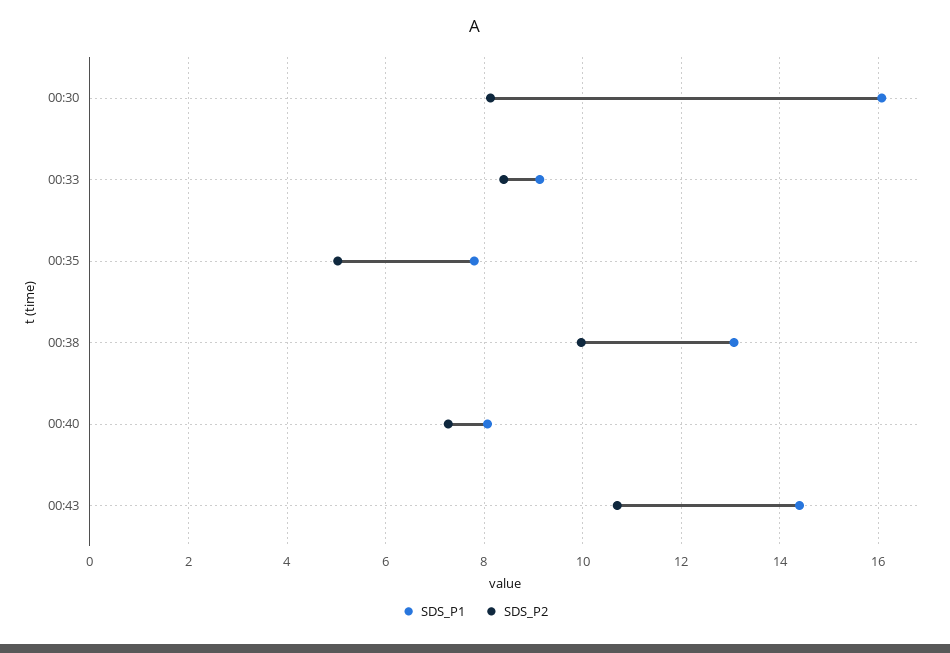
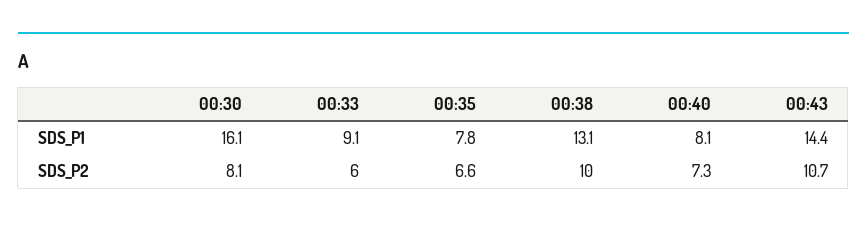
  {
    "SDS_P1": {
      "00:30": 16.1,
      "00:33": 9.1,
      "00:35": 7.8,
      "00:38": 13.1,
      "00:40": 8.1,
      "00:43": 14.4
    },
    "SDS_P2": {
      "00:30": 8.1,
-     "00:33": 8.4,
+     "00:33": 6,
-     "00:35": 5,
+     "00:35": 6.6,
      "00:38": 10,
      "00:40": 7.3,
      "00:43": 10.7
    }
  }

